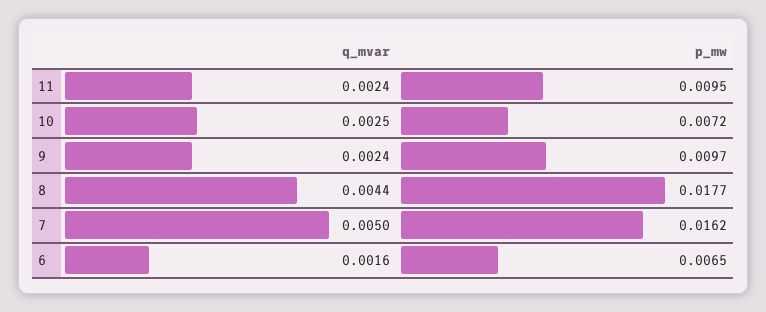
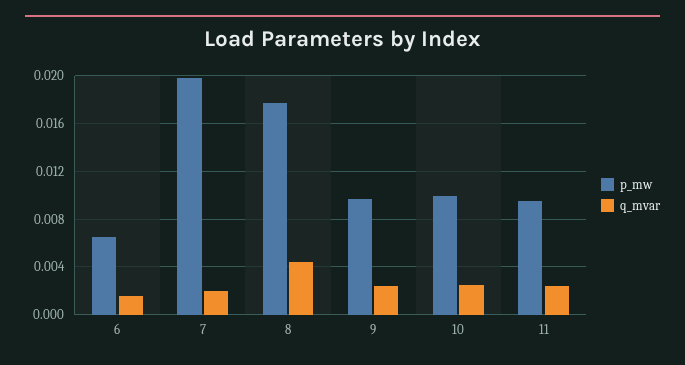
  {
    "q_mvar": {
      "11": 0.0024,
      "10": 0.0025,
      "9": 0.0024,
      "8": 0.0044,
-     "7": 0.005,
+     "7": 0.002,
      "6": 0.0016
    },
    "p_mw": {
      "11": 0.0095,
-     "10": 0.0072,
+     "10": 0.01,
      "9": 0.0097,
      "8": 0.0177,
-     "7": 0.0162,
+     "7": 0.02,
      "6": 0.0065
    }
  }

